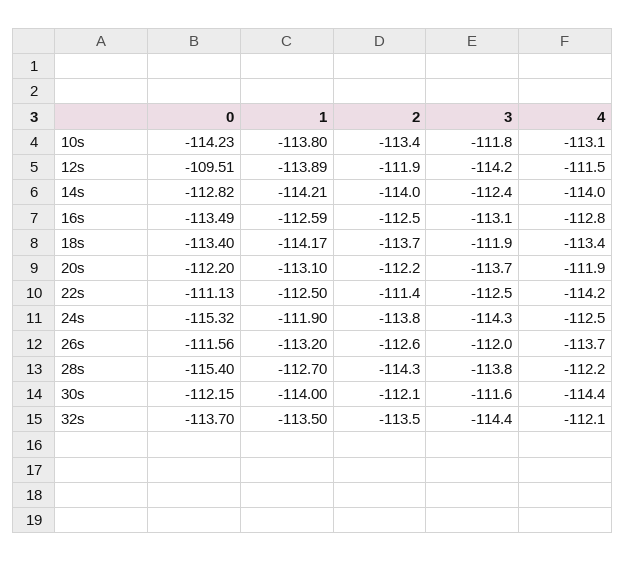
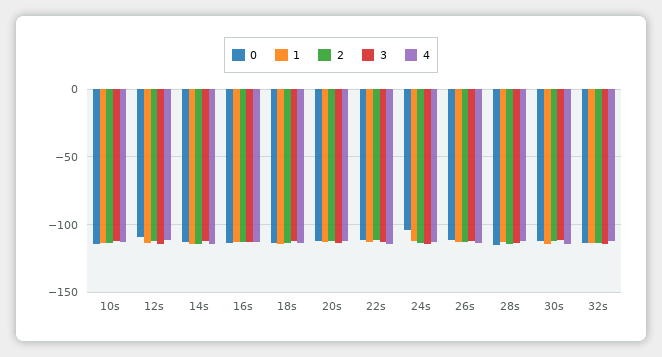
  {
    "0": {
      "10s": -114.23,
      "12s": -109.51,
      "14s": -112.82,
      "16s": -113.49,
      "18s": -113.4,
      "20s": -112.2,
      "22s": -111.13,
-     "24s": -115.32,
+     "24s": -105,
      "26s": -111.56,
      "28s": -115.4,
      "30s": -112.15,
      "32s": -113.7
    },
    "1": {
      "10s": -113.8,
      "12s": -113.89,
      "14s": -114.21,
      "16s": -112.59,
      "18s": -114.17,
      "20s": -113.1,
      "22s": -112.5,
      "24s": -111.9,
      "26s": -113.2,
      "28s": -112.7,
      "30s": -114,
      "32s": -113.5
    },
    "2": {
      "10s": -113.4,
      "12s": -111.9,
      "14s": -114,
      "16s": -112.5,
      "18s": -113.7,
      "20s": -112.2,
      "22s": -111.4,
      "24s": -113.8,
      "26s": -112.6,
      "28s": -114.3,
      "30s": -112.1,
      "32s": -113.5
    },
    "3": {
      "10s": -111.8,
      "12s": -114.2,
      "14s": -112.4,
      "16s": -113.1,
      "18s": -111.9,
      "20s": -113.7,
      "22s": -112.5,
      "24s": -114.3,
      "26s": -112,
      "28s": -113.8,
      "30s": -111.6,
      "32s": -114.4
    },
    "4": {
      "10s": -113.1,
      "12s": -111.5,
      "14s": -114,
      "16s": -112.8,
      "18s": -113.4,
      "20s": -111.9,
      "22s": -114.2,
      "24s": -112.5,
      "26s": -113.7,
      "28s": -112.2,
      "30s": -114.4,
      "32s": -112.1
    }
  }

